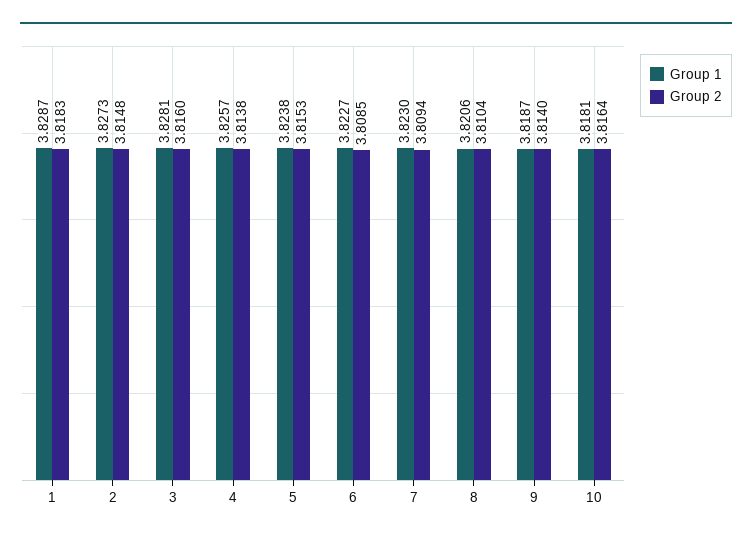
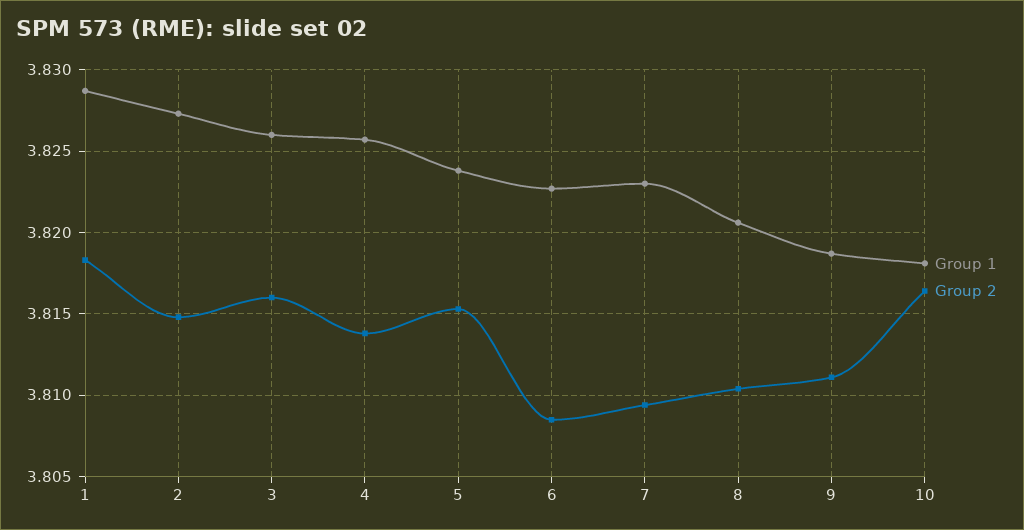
  {
    "Group 1": {
      "1": 3.8287,
      "2": 3.8273,
-     "3": 3.8281,
+     "3": 3.826,
      "4": 3.8257,
      "5": 3.8238,
      "6": 3.8227,
      "7": 3.823,
      "8": 3.8206,
      "9": 3.8187,
      "10": 3.8181
    },
    "Group 2": {
      "1": 3.8183,
      "2": 3.8148,
      "3": 3.816,
      "4": 3.8138,
      "5": 3.8153,
      "6": 3.8085,
      "7": 3.8094,
      "8": 3.8104,
-     "9": 3.814,
+     "9": 3.811,
      "10": 3.8164
    }
  }

